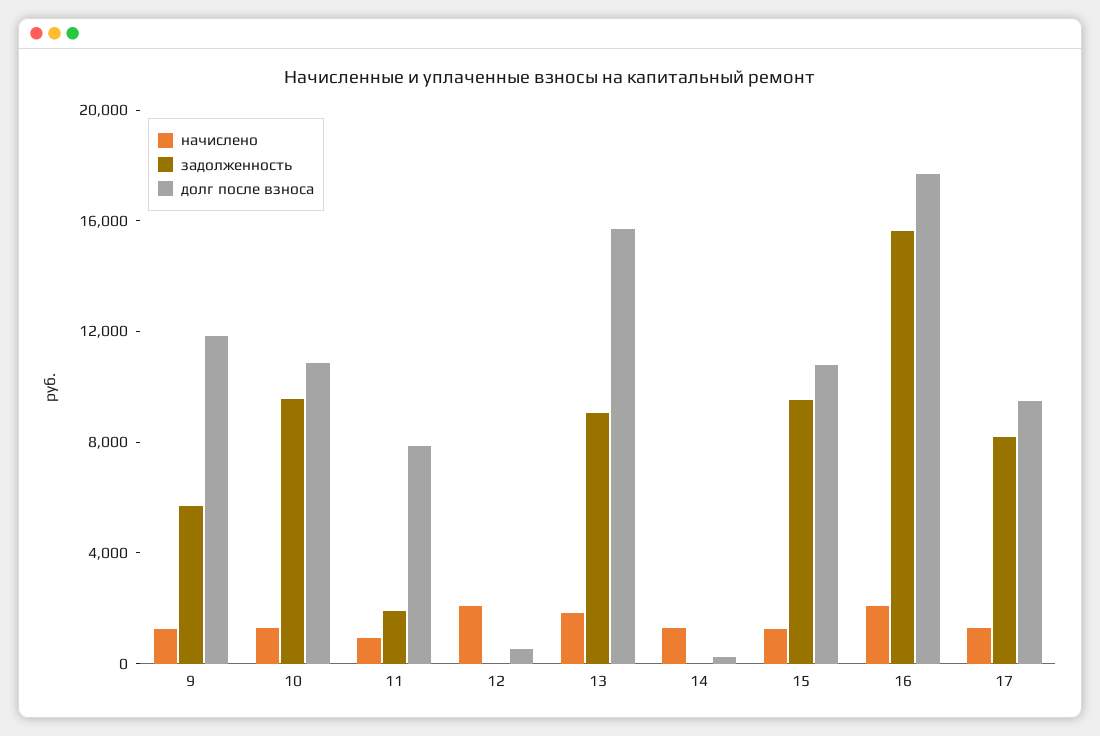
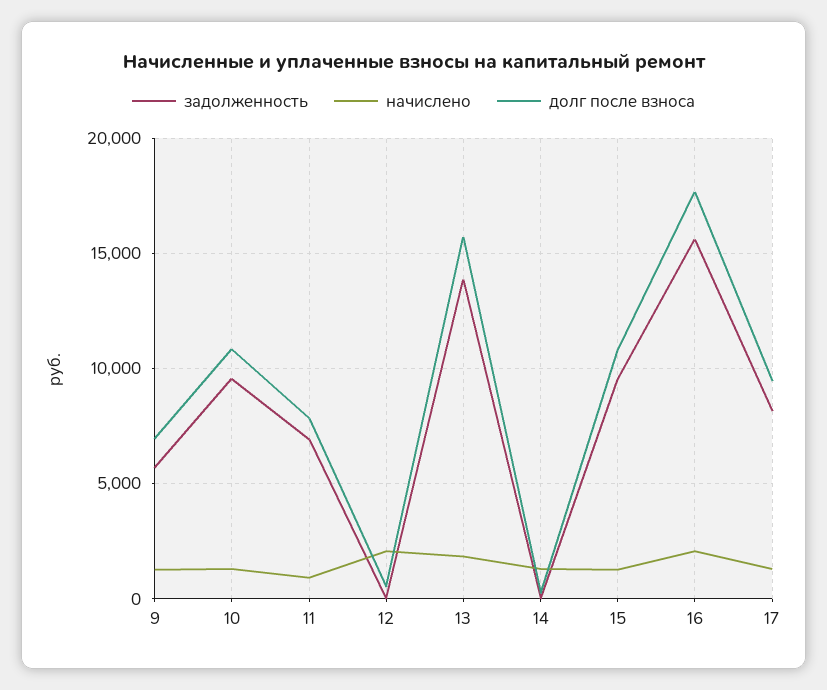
  {
    "начислено": {
      "9": 1500,
      "10": 1500,
      "11": 1000,
      "12": 2000,
      "13": 2000,
      "14": 1500,
      "15": 1500,
      "16": 2000,
      "17": 1500
    },
    "задолженность": {
      "9": 5500,
      "10": 9500,
-     "11": 2000,
+     "11": 7000,
      "12": 0,
-     "13": 9000,
+     "13": 14000,
      "14": 0,
      "15": 9500,
      "16": 15500,
      "17": 8000
    },
    "долг после взноса": {
-     "9": 12000,
+     "9": 7000,
      "10": 11000,
      "11": 8000,
      "12": 500,
      "13": 15500,
      "14": 0,
      "15": 11000,
      "16": 17500,
      "17": 9500
    }
  }

